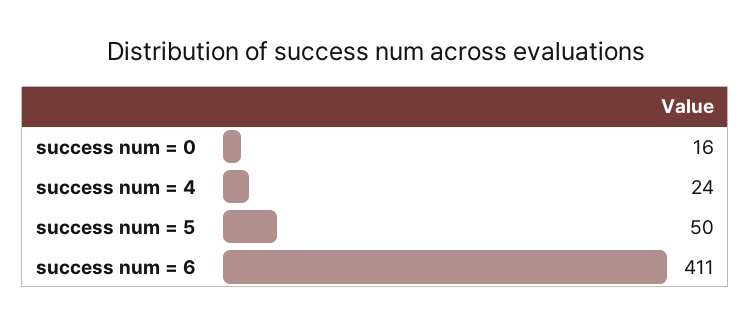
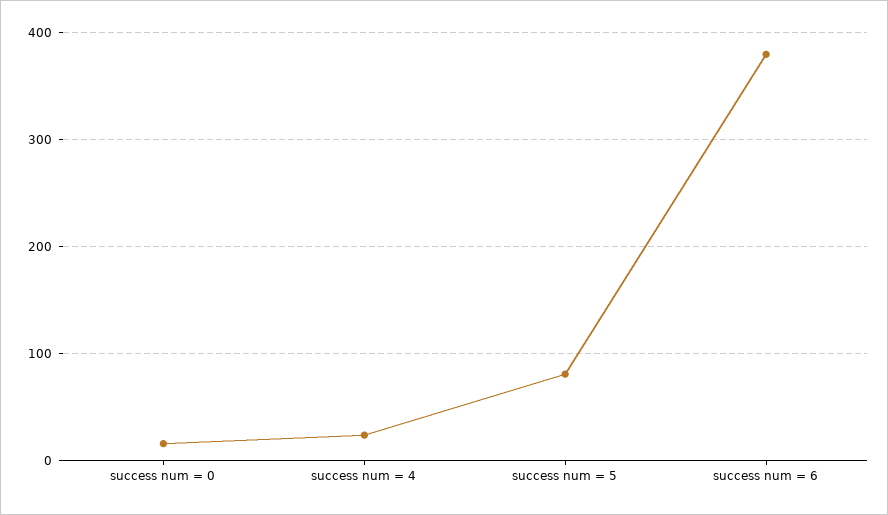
  {
    "success num = 0": 16,
    "success num = 4": 24,
-   "success num = 5": 50,
+   "success num = 5": 80,
-   "success num = 6": 411
+   "success num = 6": 380
  }

